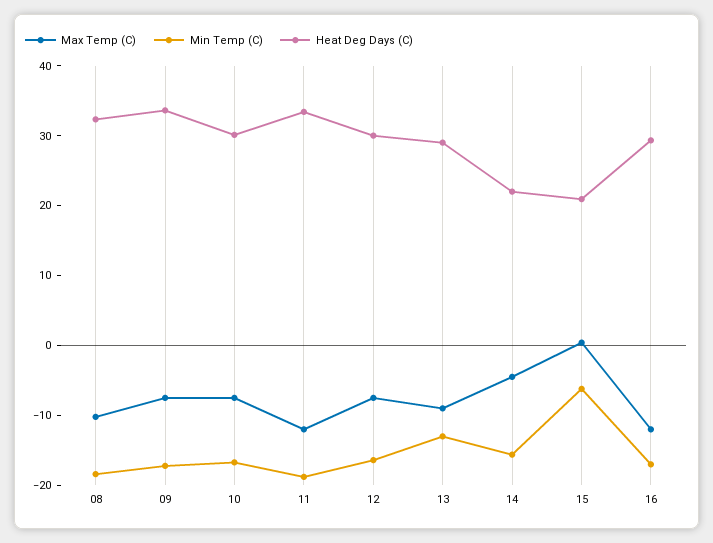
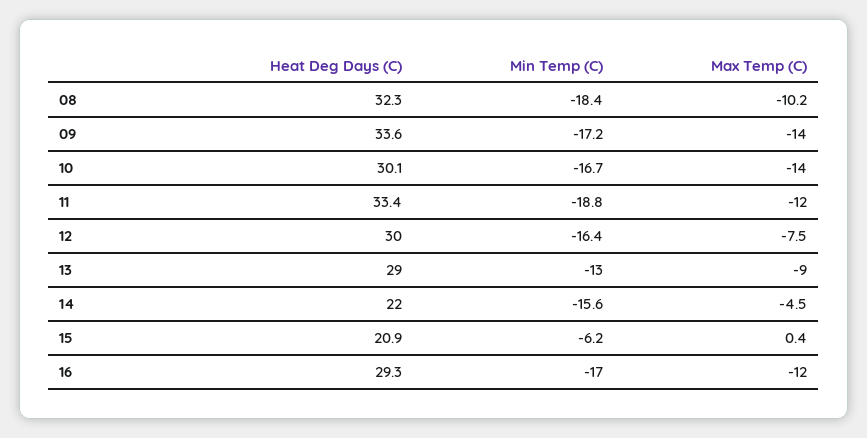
  {
    "Max Temp (C)": {
      "08": -10.2,
-     "09": -8,
+     "09": -14,
-     "10": -8,
+     "10": -14,
      "11": -12,
      "12": -7.5,
      "13": -9,
      "14": -4.5,
      "15": 0.4,
      "16": -12
    },
    "Min Temp (C)": {
      "08": -18.4,
      "09": -17.2,
      "10": -16.7,
      "11": -18.8,
      "12": -16.4,
      "13": -13,
      "14": -15.6,
      "15": -6.2,
      "16": -17
    },
    "Heat Deg Days (C)": {
      "08": 32.3,
      "09": 33.6,
      "10": 30.1,
      "11": 33.4,
      "12": 30,
      "13": 29,
      "14": 22,
      "15": 20.9,
      "16": 29.3
    }
  }

